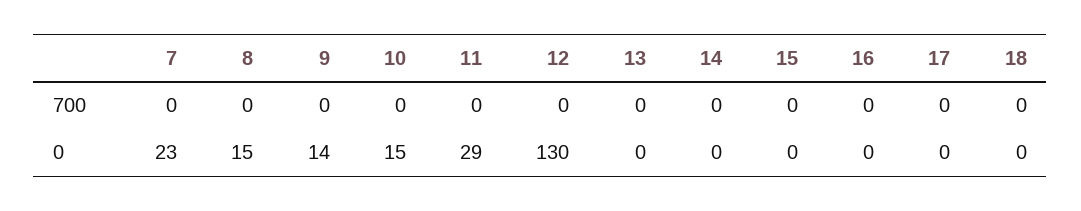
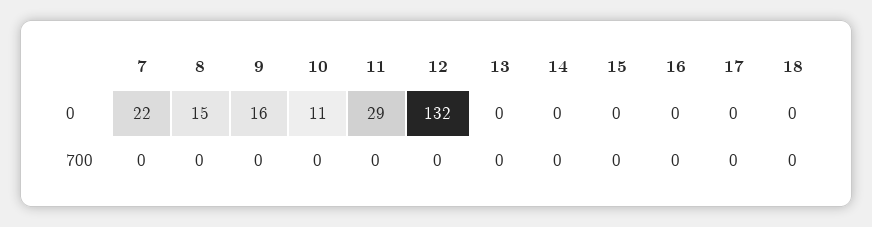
  {
    "7": {
      "700": 0,
-     "0": 23
+     "0": 22
    },
    "8": {
      "700": 0,
      "0": 15
    },
    "9": {
      "700": 0,
-     "0": 14
+     "0": 16
    },
    "10": {
      "700": 0,
-     "0": 15
+     "0": 11
    },
    "11": {
      "700": 0,
      "0": 29
    },
    "12": {
      "700": 0,
-     "0": 130
+     "0": 132
    },
    "13": {
      "700": 0,
      "0": 0
    },
    "14": {
      "700": 0,
      "0": 0
    },
    "15": {
      "700": 0,
      "0": 0
    },
    "16": {
      "700": 0,
      "0": 0
    },
    "17": {
      "700": 0,
      "0": 0
    },
    "18": {
      "700": 0,
      "0": 0
    }
  }

